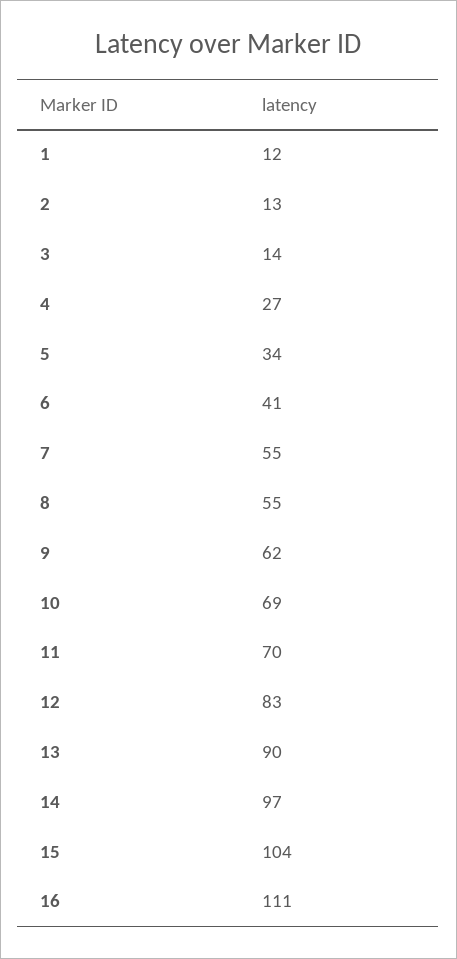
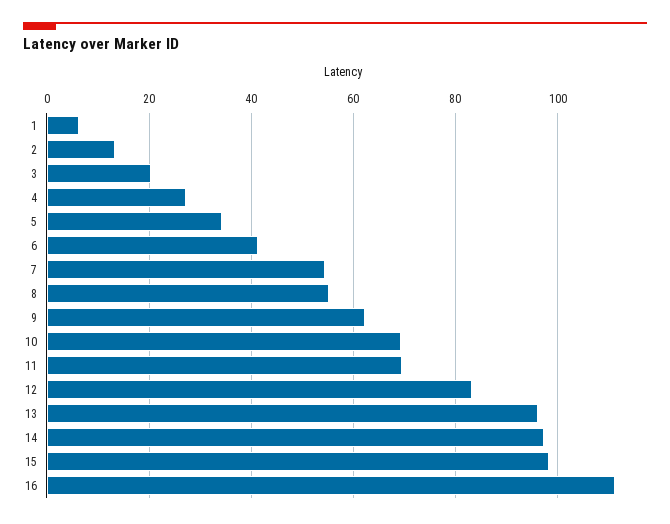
  {
-   "1": 12,
+   "1": 6,
    "2": 13,
-   "3": 14,
+   "3": 20,
    "4": 27,
    "5": 34,
    "6": 41,
    "7": 55,
    "8": 55,
    "9": 62,
    "10": 69,
    "11": 70,
    "12": 83,
-   "13": 90,
+   "13": 96,
    "14": 97,
-   "15": 104,
+   "15": 98,
    "16": 111
  }

